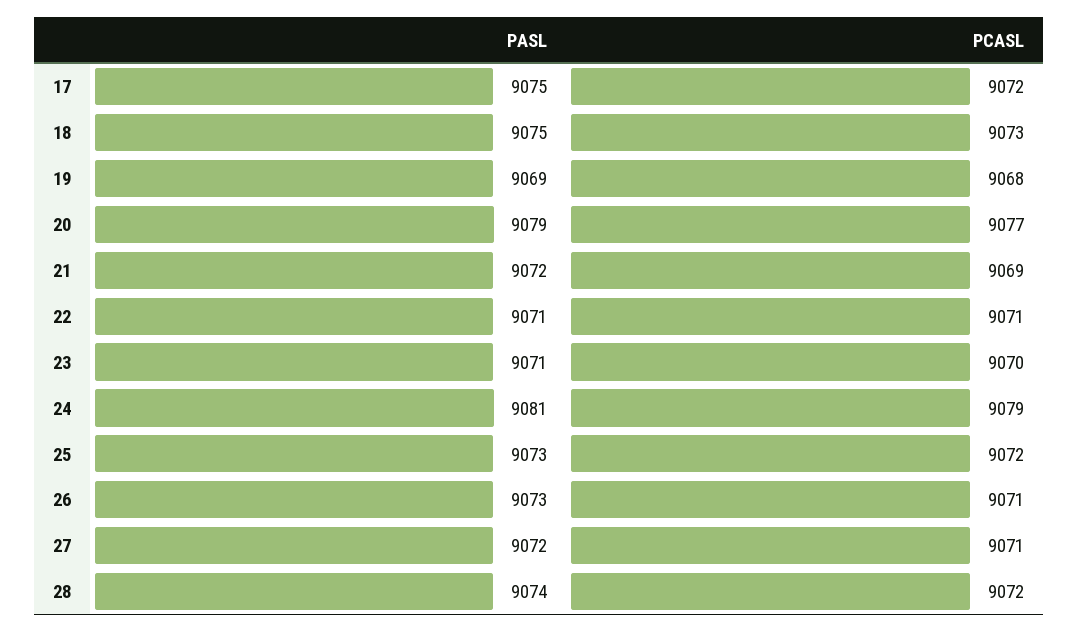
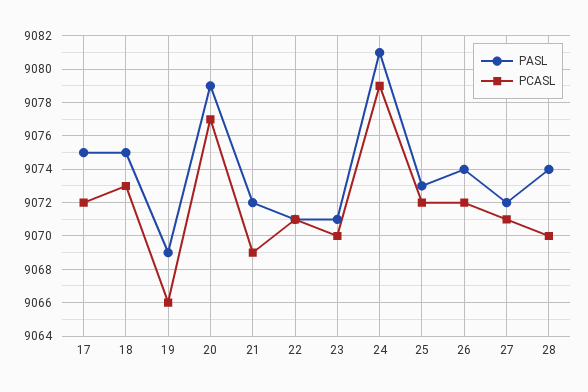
  {
    "PASL": {
      "17": 9075,
      "18": 9075,
      "19": 9069,
      "20": 9079,
      "21": 9072,
      "22": 9071,
      "23": 9071,
      "24": 9081,
      "25": 9073,
-     "26": 9073,
+     "26": 9074,
      "27": 9072,
      "28": 9074
    },
    "PCASL": {
      "17": 9072,
      "18": 9073,
-     "19": 9068,
+     "19": 9066,
      "20": 9077,
      "21": 9069,
      "22": 9071,
      "23": 9070,
      "24": 9079,
      "25": 9072,
-     "26": 9071,
+     "26": 9072,
      "27": 9071,
-     "28": 9072
+     "28": 9070
    }
  }

